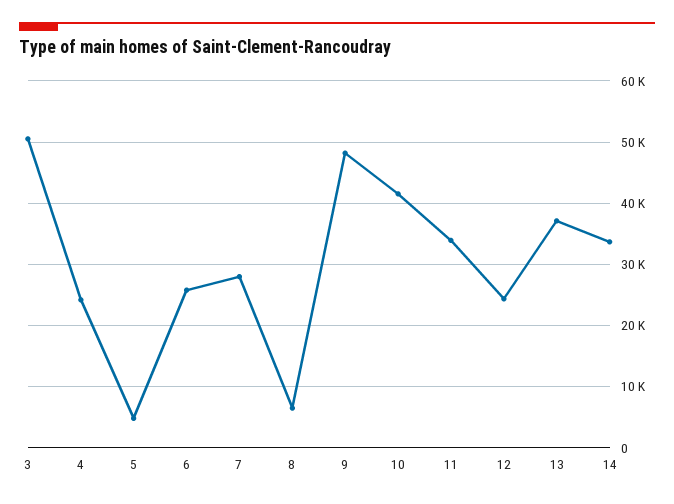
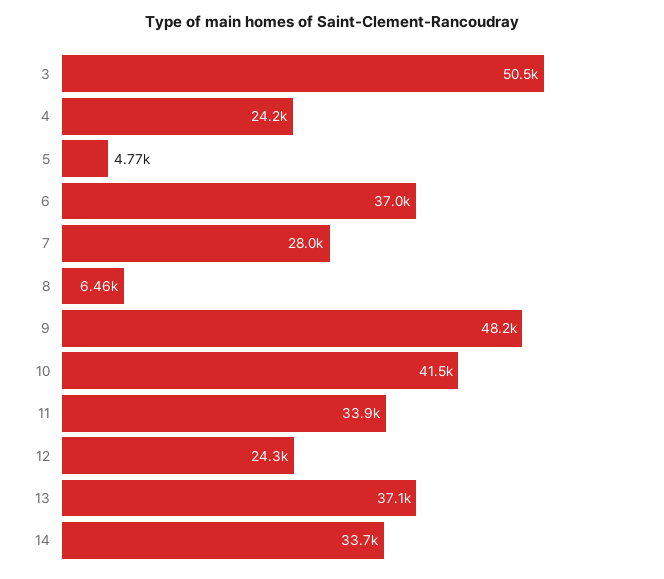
  {
    "3": 50500,
    "4": 24200,
    "5": 4770,
-   "6": 26000,
+   "6": 37000,
    "7": 28000,
    "8": 6460,
    "9": 48200,
    "10": 41500,
    "11": 33900,
    "12": 24300,
    "13": 37100,
    "14": 33700
  }

